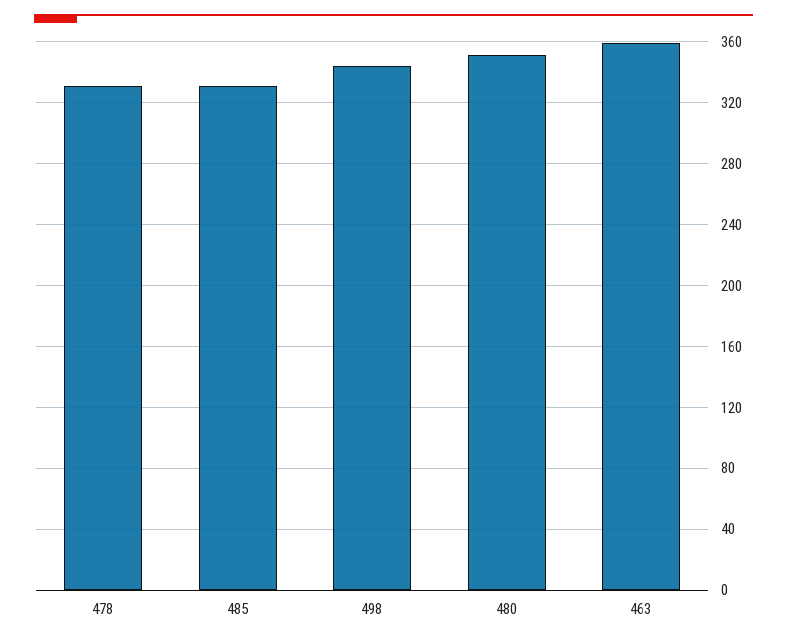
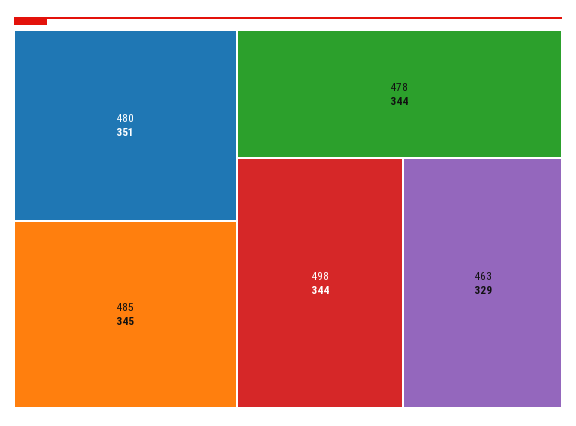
  {
-   "478": 330,
+   "478": 344,
-   "485": 330,
+   "485": 345,
    "498": 344,
    "480": 351,
-   "463": 360
+   "463": 329
  }

